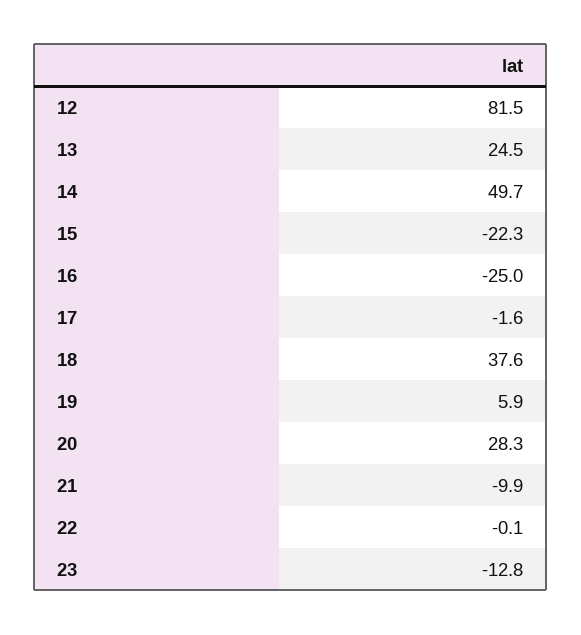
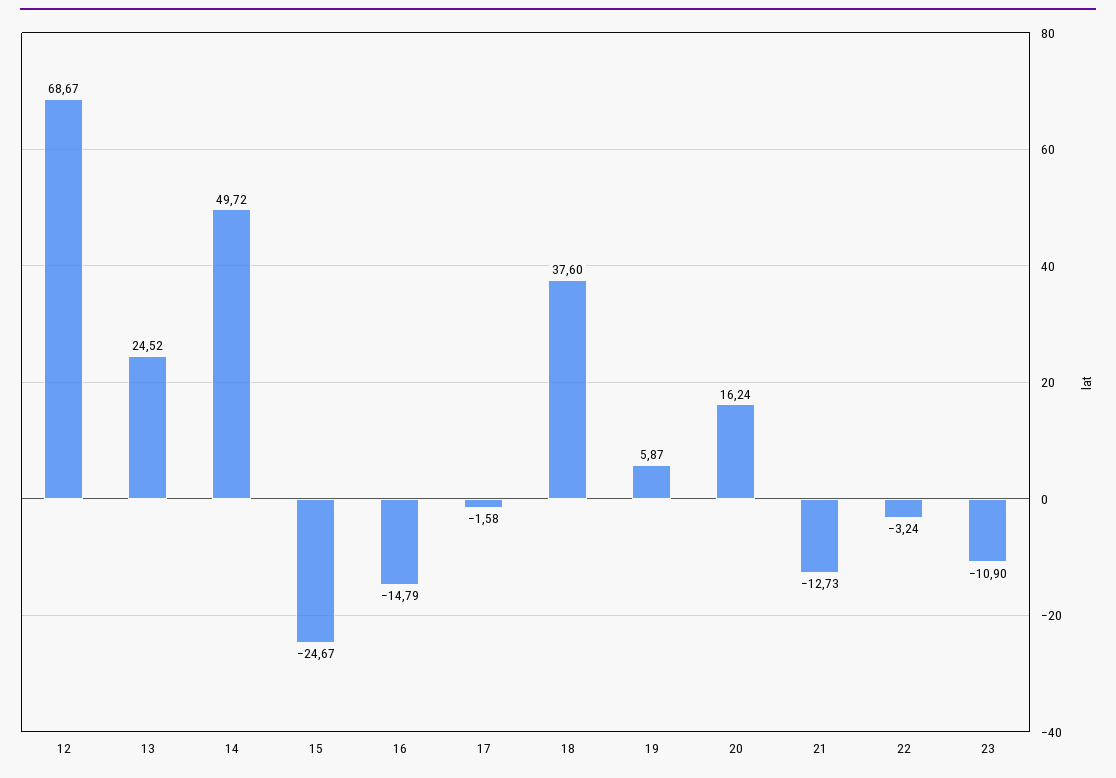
  {
-   "12": 81.5,
+   "12": 68.67,
    "13": 24.52,
    "14": 49.72,
-   "15": -22.3,
+   "15": -24.67,
-   "16": -25,
+   "16": -14.79,
    "17": -1.58,
    "18": 37.6,
    "19": 5.87,
-   "20": 28.3,
+   "20": 16.24,
-   "21": -9.9,
+   "21": -12.73,
-   "22": -0.1,
+   "22": -3.24,
-   "23": -12.8
+   "23": -10.9
  }

